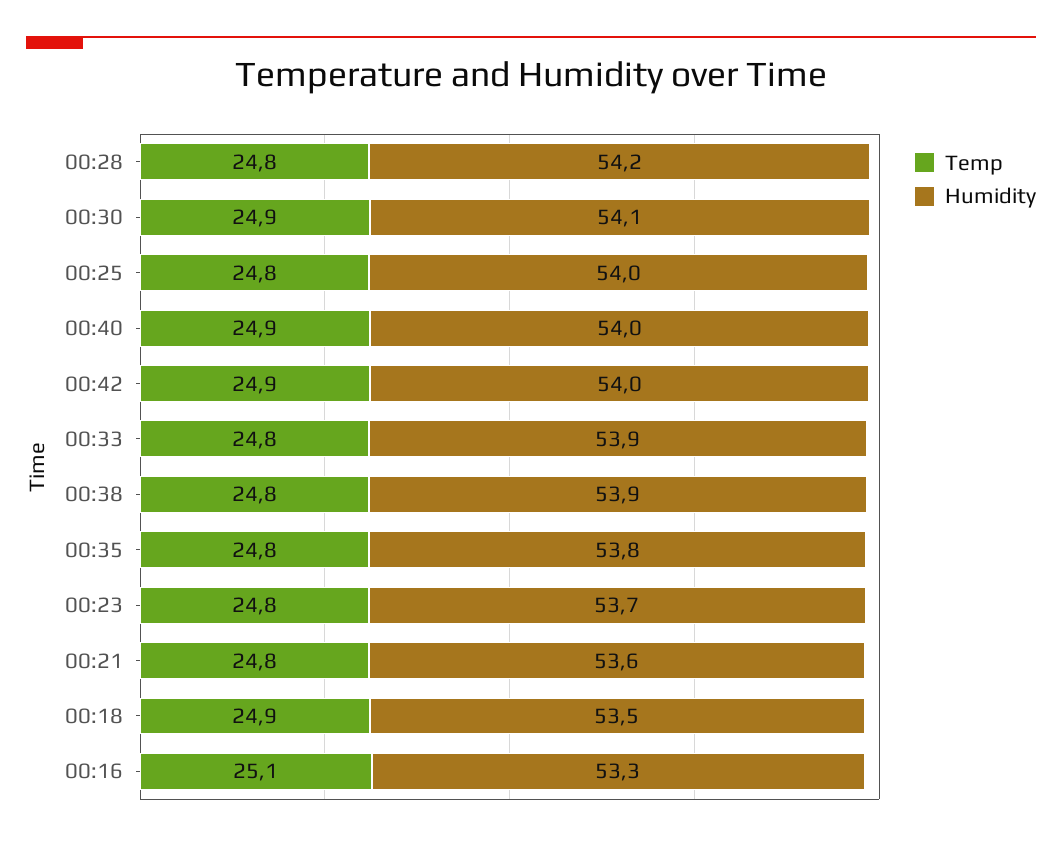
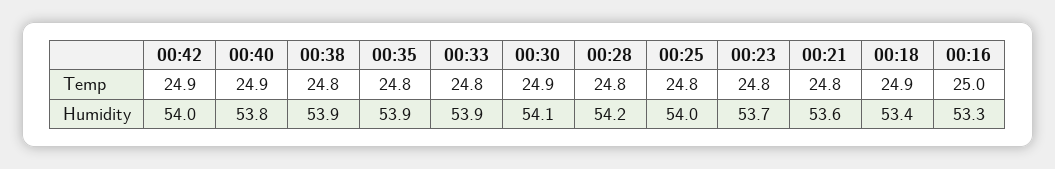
  {
    "Temp": {
      "00:28": 24.8,
      "00:30": 24.9,
      "00:25": 24.8,
      "00:40": 24.9,
      "00:42": 24.9,
      "00:33": 24.8,
      "00:38": 24.8,
      "00:35": 24.8,
      "00:23": 24.8,
      "00:21": 24.8,
      "00:18": 24.9,
-     "00:16": 25.1
+     "00:16": 25
    },
    "Humidity": {
      "00:28": 54.2,
      "00:30": 54.1,
      "00:25": 54,
-     "00:40": 54,
+     "00:40": 53.8,
      "00:42": 54,
      "00:33": 53.9,
      "00:38": 53.9,
-     "00:35": 53.8,
+     "00:35": 53.9,
      "00:23": 53.7,
      "00:21": 53.6,
-     "00:18": 53.5,
+     "00:18": 53.4,
      "00:16": 53.3
    }
  }

